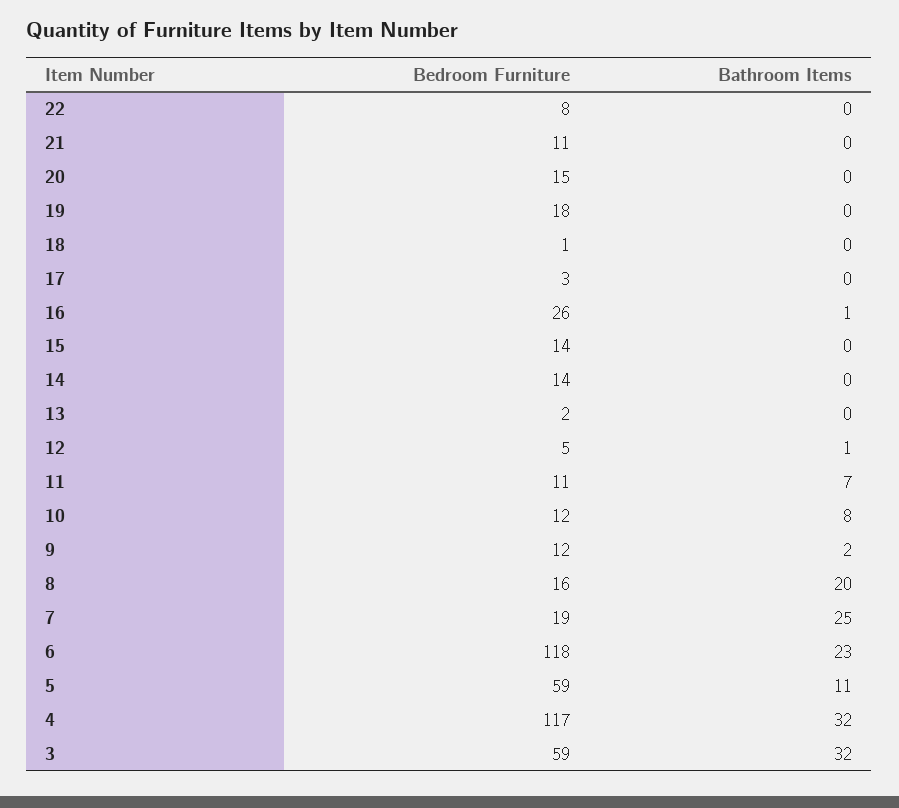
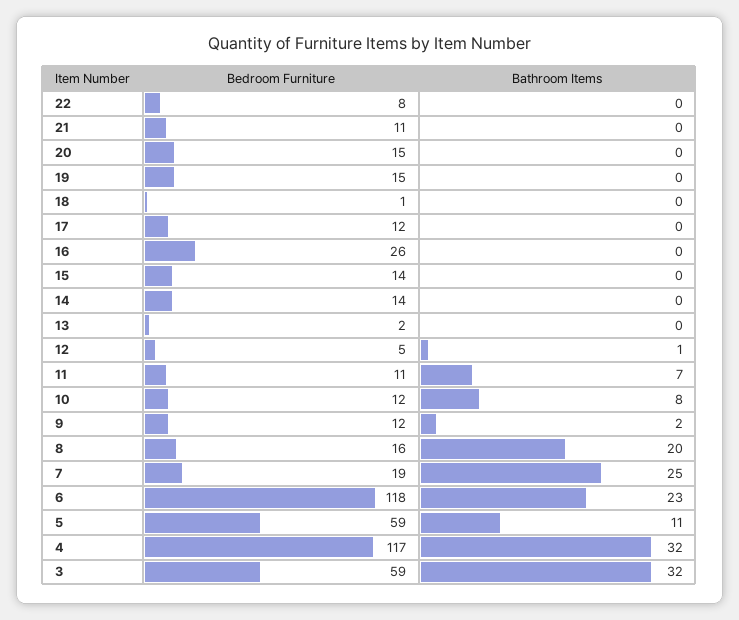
  {
    "Bedroom Furniture": {
      "22": 8,
      "21": 11,
      "20": 15,
-     "19": 18,
+     "19": 15,
      "18": 1,
-     "17": 3,
+     "17": 12,
      "16": 26,
      "15": 14,
      "14": 14,
      "13": 2,
      "12": 5,
      "11": 11,
      "10": 12,
      "9": 12,
      "8": 16,
      "7": 19,
      "6": 118,
      "5": 59,
      "4": 117,
      "3": 59
    },
    "Bathroom Items": {
      "22": 0,
      "21": 0,
      "20": 0,
      "19": 0,
      "18": 0,
      "17": 0,
-     "16": 1,
+     "16": 0,
      "15": 0,
      "14": 0,
      "13": 0,
      "12": 1,
      "11": 7,
      "10": 8,
      "9": 2,
      "8": 20,
      "7": 25,
      "6": 23,
      "5": 11,
      "4": 32,
      "3": 32
    }
  }

